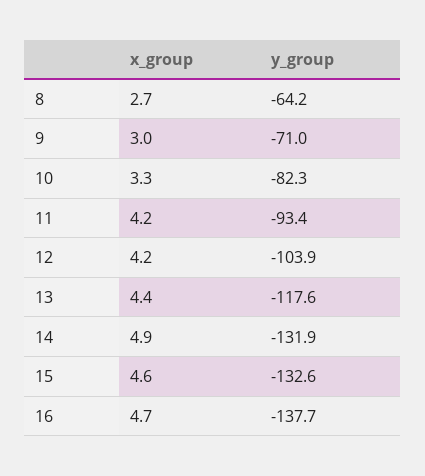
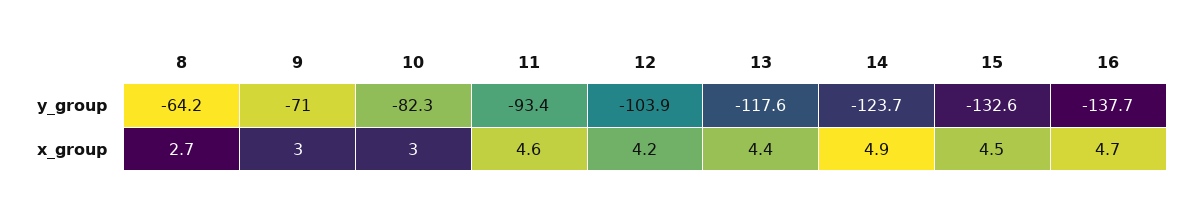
  {
    "x_group": {
      "8": 2.7,
      "9": 3,
-     "10": 3.3,
+     "10": 3,
-     "11": 4.2,
+     "11": 4.6,
      "12": 4.2,
      "13": 4.4,
      "14": 4.9,
-     "15": 4.6,
+     "15": 4.5,
      "16": 4.7
    },
    "y_group": {
      "8": -64.2,
      "9": -71,
      "10": -82.3,
      "11": -93.4,
      "12": -103.9,
      "13": -117.6,
-     "14": -131.9,
+     "14": -123.7,
      "15": -132.6,
      "16": -137.7
    }
  }

